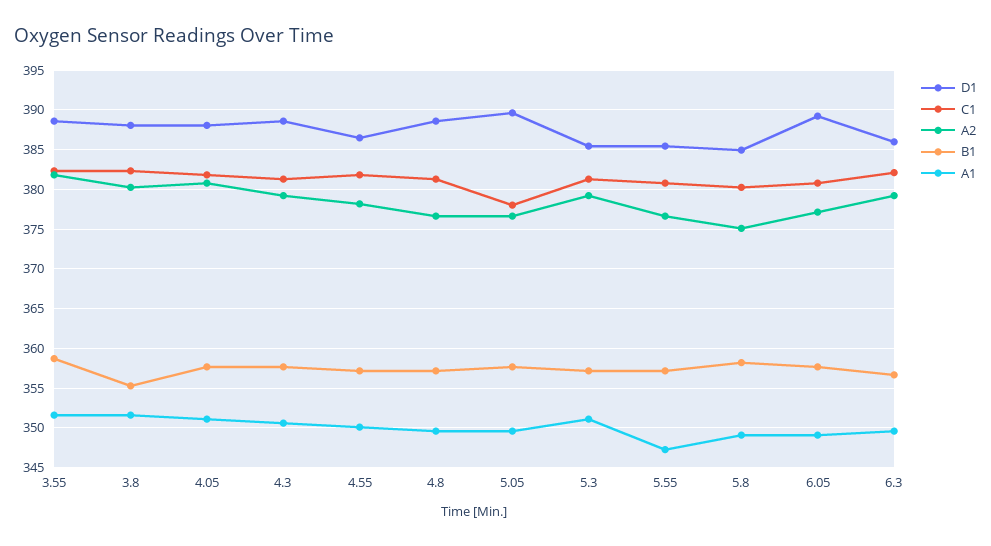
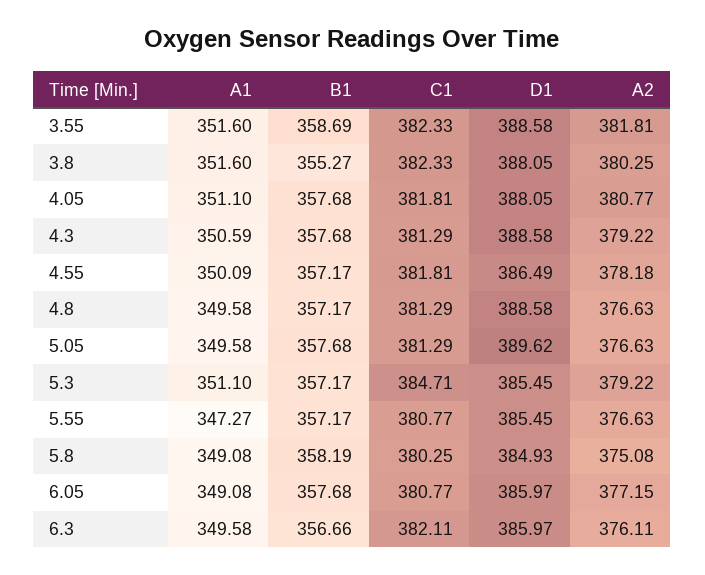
  {
    "D1": {
      "3.55": 388.58,
      "3.8": 388.05,
      "4.05": 388.05,
      "4.3": 388.58,
      "4.55": 386.49,
      "4.8": 388.58,
      "5.05": 389.62,
      "5.3": 385.45,
      "5.55": 385.45,
      "5.8": 384.93,
-     "6.05": 389,
+     "6.05": 385.97,
      "6.3": 385.97
    },
    "C1": {
      "3.55": 382.33,
      "3.8": 382.33,
      "4.05": 381.81,
      "4.3": 381.29,
      "4.55": 381.81,
      "4.8": 381.29,
-     "5.05": 378,
+     "5.05": 381.29,
-     "5.3": 381,
+     "5.3": 384.71,
      "5.55": 380.77,
      "5.8": 380.25,
      "6.05": 380.77,
      "6.3": 382.11
    },
    "A2": {
      "3.55": 381.81,
      "3.8": 380.25,
      "4.05": 380.77,
      "4.3": 379.22,
      "4.55": 378.18,
      "4.8": 376.63,
      "5.05": 376.63,
      "5.3": 379.22,
      "5.55": 376.63,
      "5.8": 375.08,
      "6.05": 377.15,
-     "6.3": 379
+     "6.3": 376.11
    },
    "B1": {
      "3.55": 358.69,
      "3.8": 355.27,
      "4.05": 357.68,
      "4.3": 357.68,
      "4.55": 357.17,
      "4.8": 357.17,
      "5.05": 357.68,
      "5.3": 357.17,
      "5.55": 357.17,
      "5.8": 358.19,
      "6.05": 357.68,
      "6.3": 356.66
    },
    "A1": {
      "3.55": 351.6,
      "3.8": 351.6,
      "4.05": 351.1,
      "4.3": 350.59,
      "4.55": 350.09,
      "4.8": 349.58,
      "5.05": 349.58,
      "5.3": 351.1,
      "5.55": 347.27,
      "5.8": 349.08,
      "6.05": 349.08,
      "6.3": 349.58
    }
  }

